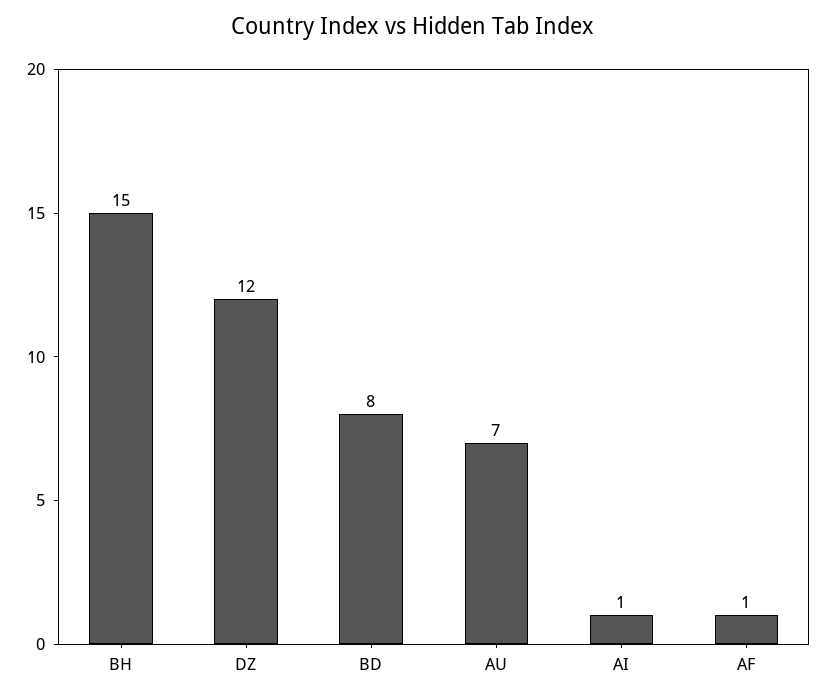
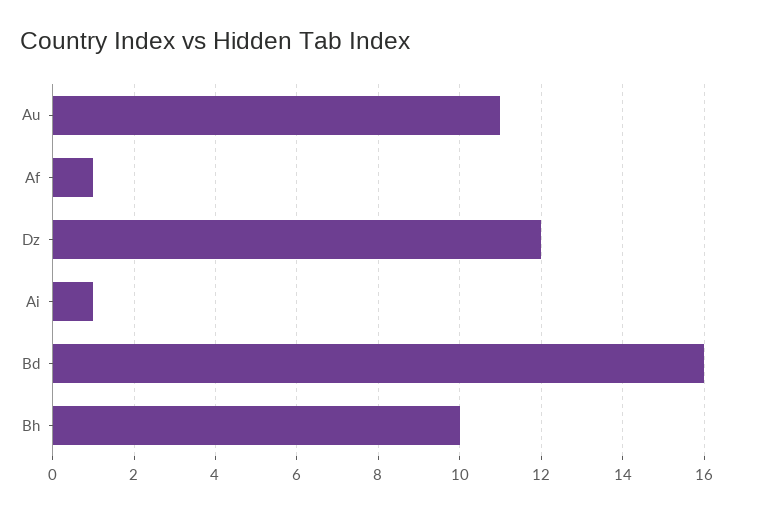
  {
-   "BH": 15,
+   "BH": 10,
    "DZ": 12,
-   "BD": 8,
+   "BD": 16,
-   "AU": 7,
+   "AU": 11,
    "AI": 1,
    "AF": 1
  }

